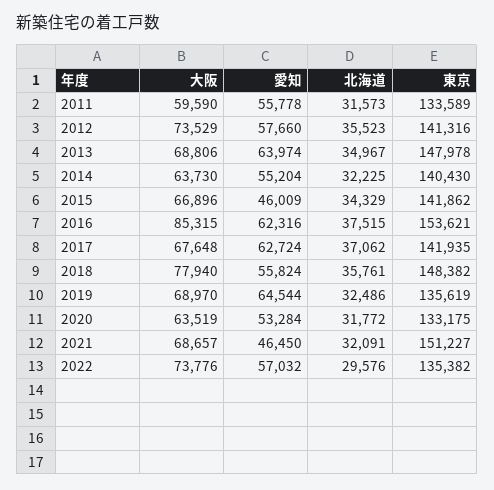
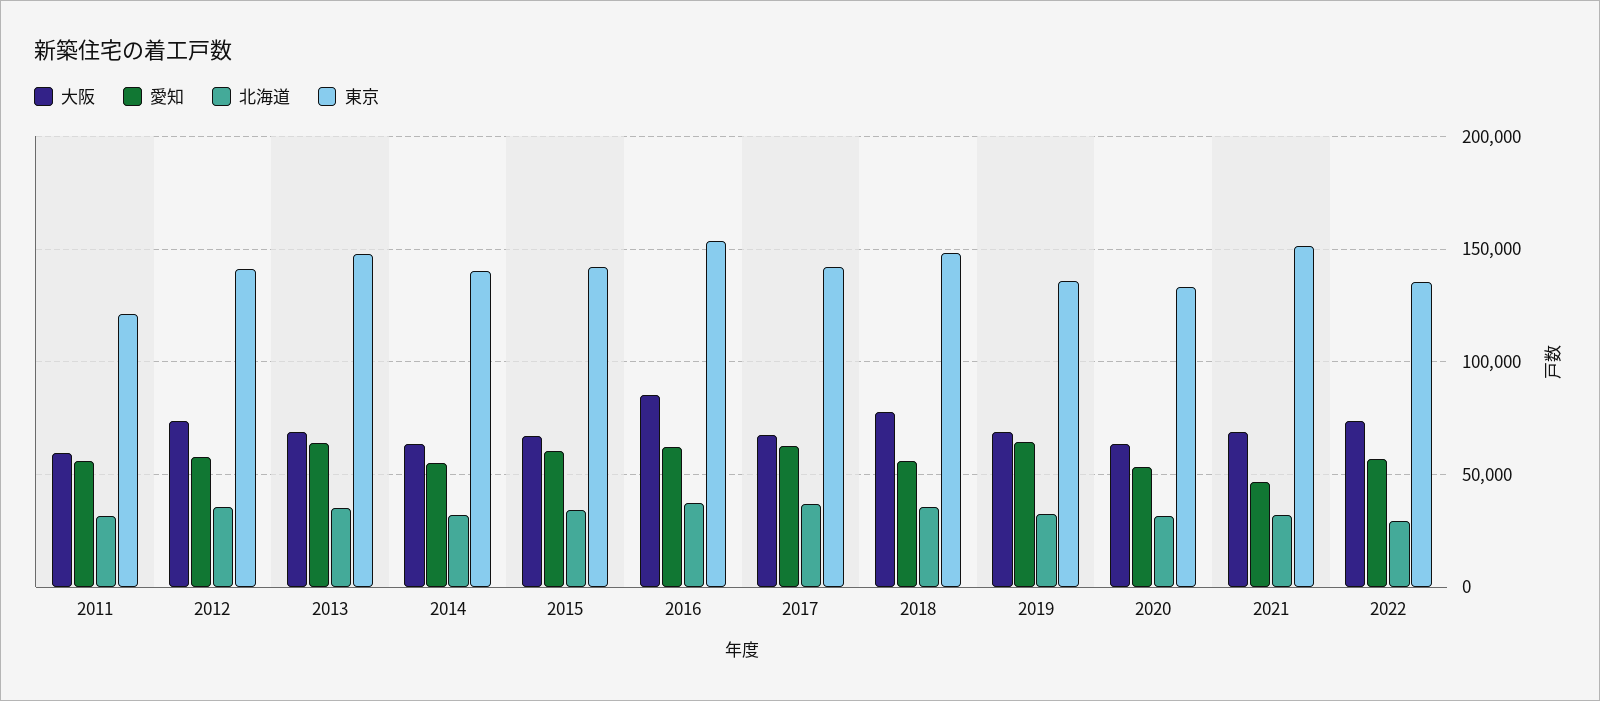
  {
    "大阪": {
      "2011": 59590,
      "2012": 73529,
      "2013": 68806,
      "2014": 63730,
      "2015": 66896,
      "2016": 85315,
      "2017": 67648,
      "2018": 77940,
      "2019": 68970,
      "2020": 63519,
      "2021": 68657,
      "2022": 73776
    },
    "愛知": {
      "2011": 55778,
      "2012": 57660,
      "2013": 63974,
      "2014": 55204,
-     "2015": 46009,
+     "2015": 60000,
      "2016": 62316,
      "2017": 62724,
      "2018": 55824,
      "2019": 64544,
      "2020": 53284,
      "2021": 46450,
      "2022": 57032
    },
    "北海道": {
      "2011": 31573,
      "2012": 35523,
      "2013": 34967,
      "2014": 32225,
      "2015": 34329,
      "2016": 37515,
      "2017": 37062,
      "2018": 35761,
      "2019": 32486,
      "2020": 31772,
      "2021": 32091,
      "2022": 29576
    },
    "東京": {
-     "2011": 133589,
+     "2011": 120000,
      "2012": 141316,
      "2013": 147978,
      "2014": 140430,
      "2015": 141862,
      "2016": 153621,
      "2017": 141935,
      "2018": 148382,
      "2019": 135619,
      "2020": 133175,
      "2021": 151227,
      "2022": 135382
    }
  }

